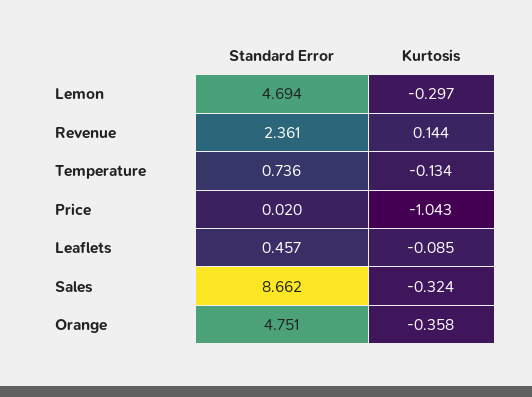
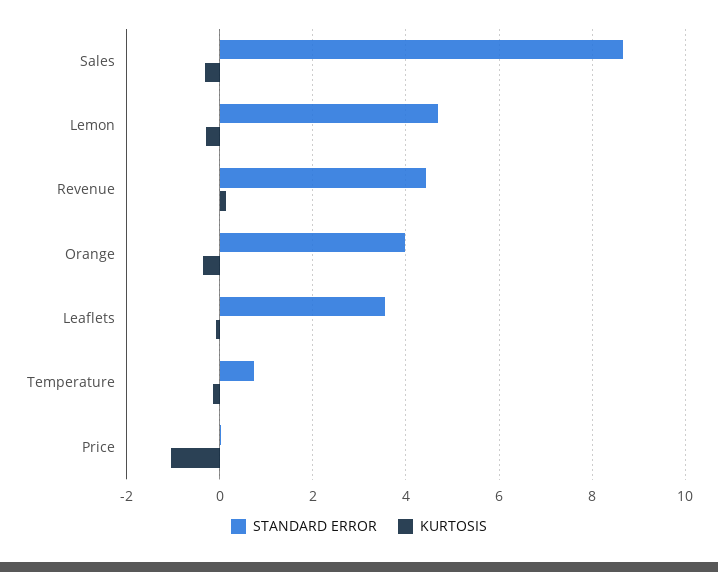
  {
    "Standard Error": {
      "Lemon": 4.694,
-     "Revenue": 2.361,
+     "Revenue": 4.4,
      "Temperature": 0.736,
      "Price": 0.02,
-     "Leaflets": 0.457,
+     "Leaflets": 3.6,
      "Sales": 8.662,
-     "Orange": 4.751
+     "Orange": 4
    },
    "Kurtosis": {
      "Lemon": -0.297,
      "Revenue": 0.144,
      "Temperature": -0.134,
      "Price": -1.043,
      "Leaflets": -0.085,
      "Sales": -0.324,
      "Orange": -0.358
    }
  }

